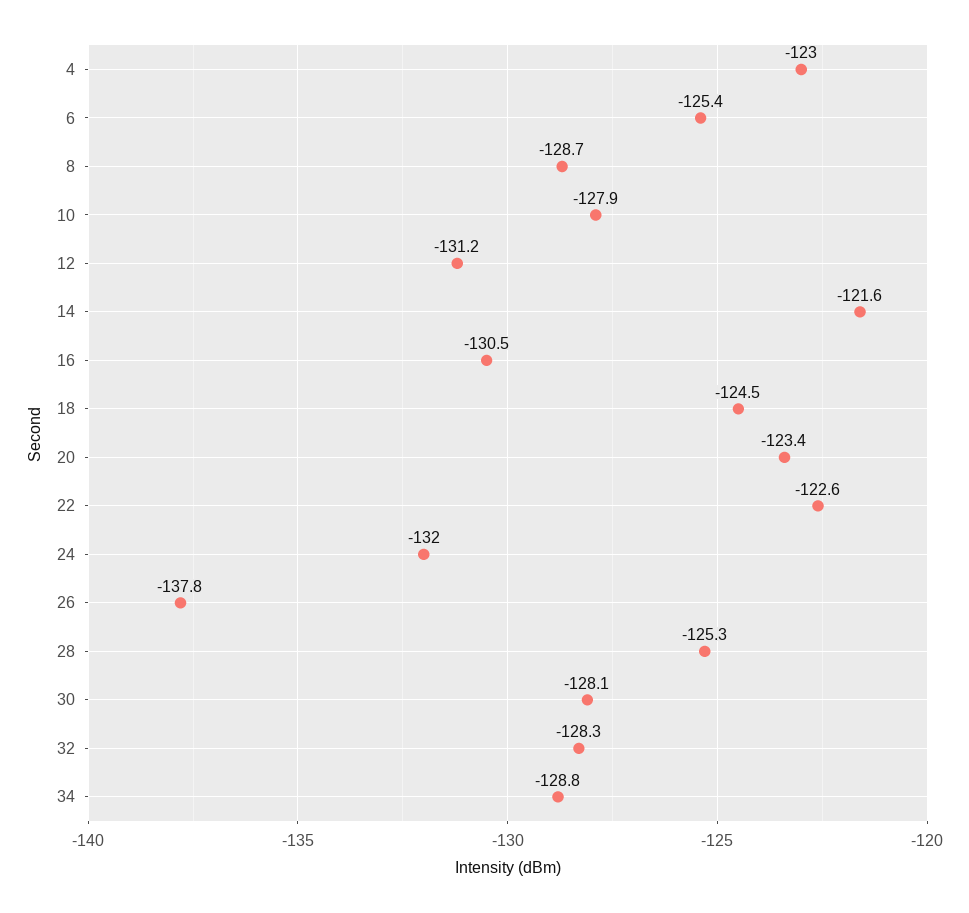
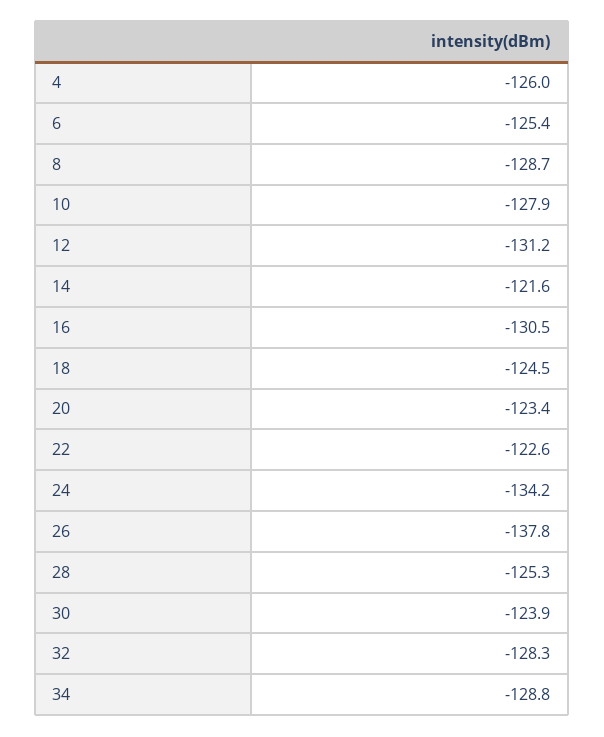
  {
-   "4": -123,
+   "4": -126,
    "6": -125.4,
    "8": -128.7,
    "10": -127.9,
    "12": -131.2,
    "14": -121.6,
    "16": -130.5,
    "18": -124.5,
    "20": -123.4,
    "22": -122.6,
-   "24": -132,
+   "24": -134.2,
    "26": -137.8,
    "28": -125.3,
-   "30": -128.1,
+   "30": -123.9,
    "32": -128.3,
    "34": -128.8
  }

